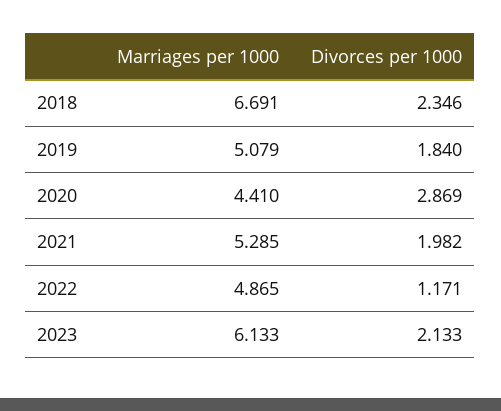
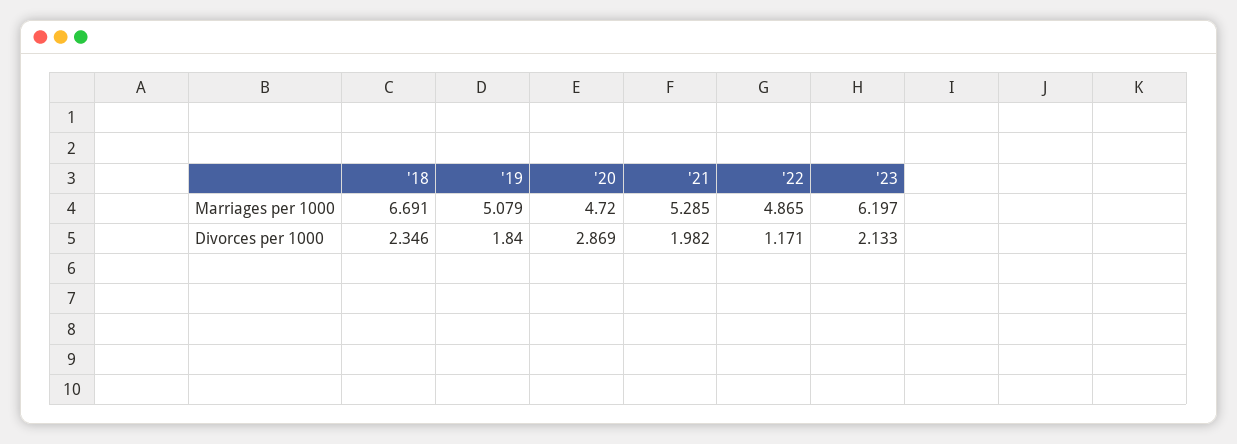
  {
    "Marriages per 1000": {
      "2018": 6.691,
      "2019": 5.079,
-     "2020": 4.41,
+     "2020": 4.72,
      "2021": 5.285,
      "2022": 4.865,
-     "2023": 6.133
+     "2023": 6.197
    },
    "Divorces per 1000": {
      "2018": 2.346,
      "2019": 1.84,
      "2020": 2.869,
      "2021": 1.982,
      "2022": 1.171,
      "2023": 2.133
    }
  }

